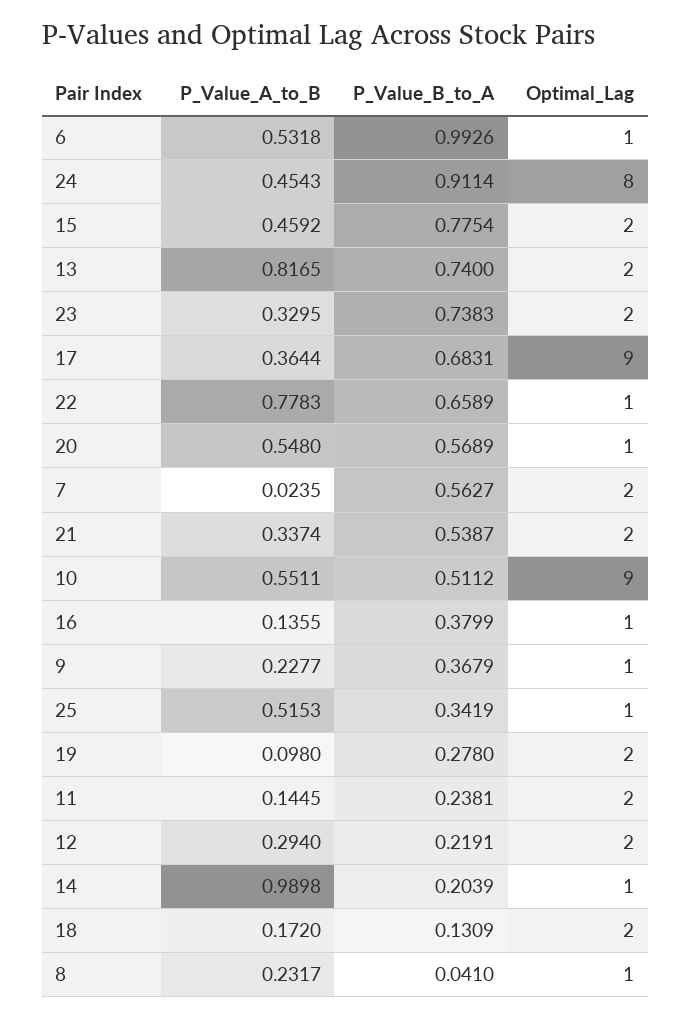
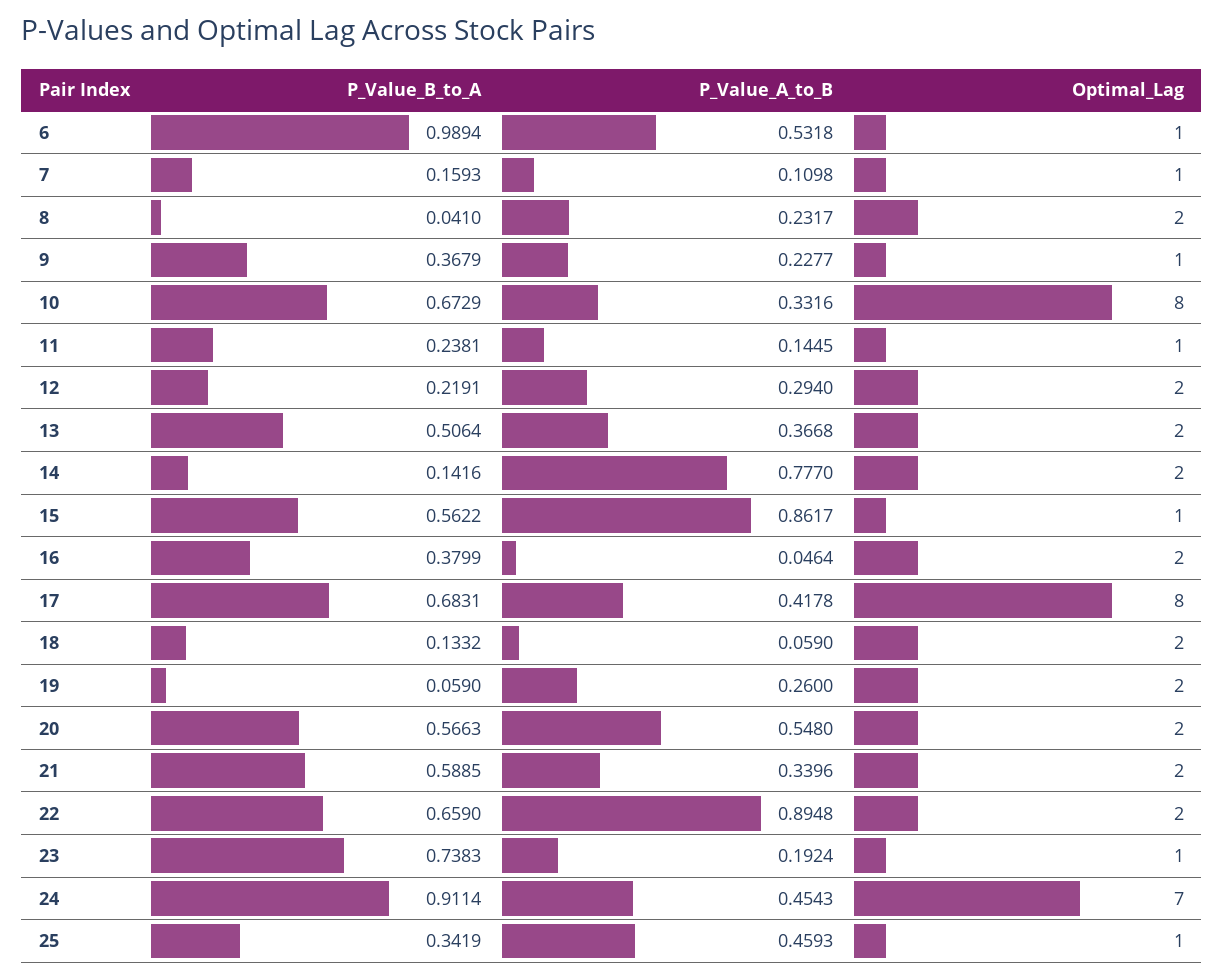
  {
    "P_Value_A_to_B": {
      "6": 0.5318,
      "24": 0.4543,
-     "15": 0.4592,
+     "15": 0.8617,
-     "13": 0.8165,
+     "13": 0.3668,
-     "23": 0.3295,
+     "23": 0.1924,
-     "17": 0.3644,
+     "17": 0.4178,
-     "22": 0.7783,
+     "22": 0.8948,
      "20": 0.548,
-     "7": 0.0235,
+     "7": 0.1098,
-     "21": 0.3374,
+     "21": 0.3396,
-     "10": 0.5511,
+     "10": 0.3316,
-     "16": 0.1355,
+     "16": 0.0464,
      "9": 0.2277,
-     "25": 0.5153,
+     "25": 0.4593,
-     "19": 0.098,
+     "19": 0.26,
      "11": 0.1445,
      "12": 0.294,
-     "14": 0.9898,
+     "14": 0.777,
-     "18": 0.172,
+     "18": 0.059,
      "8": 0.2317
    },
    "P_Value_B_to_A": {
-     "6": 0.9926,
+     "6": 0.9894,
      "24": 0.9114,
-     "15": 0.7754,
+     "15": 0.5622,
-     "13": 0.74,
+     "13": 0.5064,
      "23": 0.7383,
      "17": 0.6831,
-     "22": 0.6589,
+     "22": 0.659,
-     "20": 0.5689,
+     "20": 0.5663,
-     "7": 0.5627,
+     "7": 0.1593,
-     "21": 0.5387,
+     "21": 0.5885,
-     "10": 0.5112,
+     "10": 0.6729,
      "16": 0.3799,
      "9": 0.3679,
      "25": 0.3419,
-     "19": 0.278,
+     "19": 0.059,
      "11": 0.2381,
      "12": 0.2191,
-     "14": 0.2039,
+     "14": 0.1416,
-     "18": 0.1309,
+     "18": 0.1332,
      "8": 0.041
    },
    "Optimal_Lag": {
      "6": 1,
-     "24": 8,
+     "24": 7,
-     "15": 2,
+     "15": 1,
      "13": 2,
-     "23": 2,
+     "23": 1,
-     "17": 9,
+     "17": 8,
-     "22": 1,
+     "22": 2,
-     "20": 1,
+     "20": 2,
-     "7": 2,
+     "7": 1,
      "21": 2,
-     "10": 9,
+     "10": 8,
-     "16": 1,
+     "16": 2,
      "9": 1,
      "25": 1,
      "19": 2,
-     "11": 2,
+     "11": 1,
      "12": 2,
-     "14": 1,
+     "14": 2,
      "18": 2,
-     "8": 1
+     "8": 2
    }
  }

